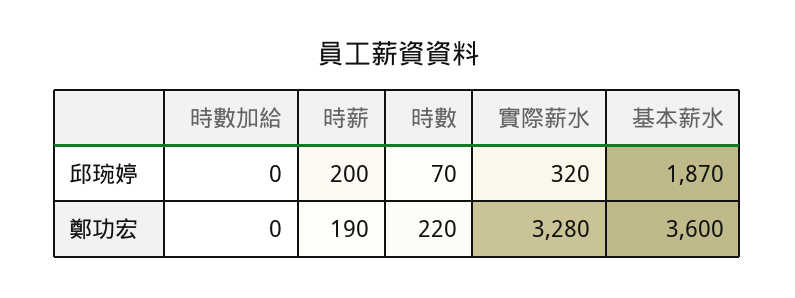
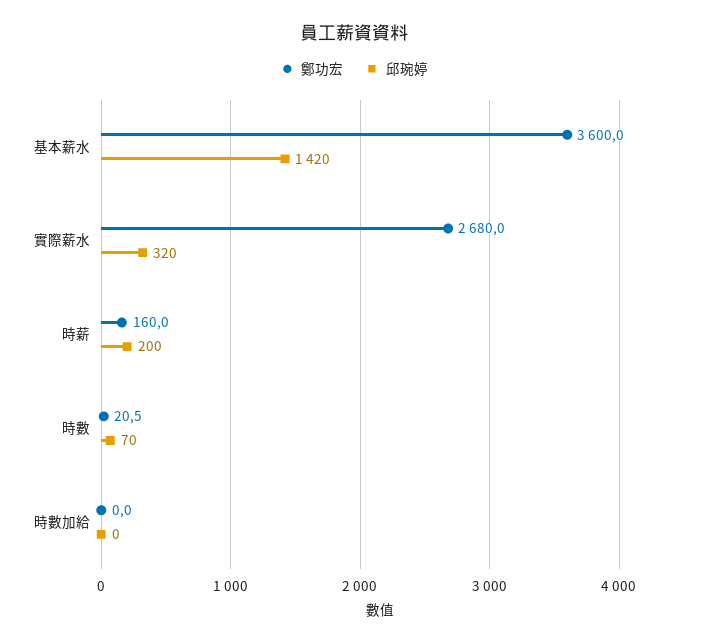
  {
    "邱琬婷": {
      "時數加給": 0,
      "時薪": 200,
      "時數": 70,
      "實際薪水": 320,
-     "基本薪水": 1870
+     "基本薪水": 1420
    },
    "鄭功宏": {
      "時數加給": 0,
-     "時薪": 190,
+     "時薪": 160,
-     "時數": 220,
+     "時數": 20.5,
-     "實際薪水": 3280,
+     "實際薪水": 2680,
      "基本薪水": 3600
    }
  }

